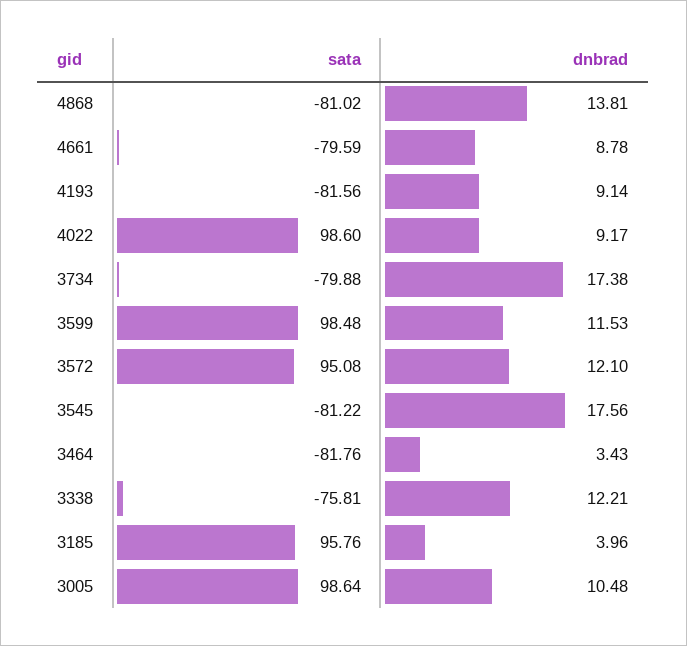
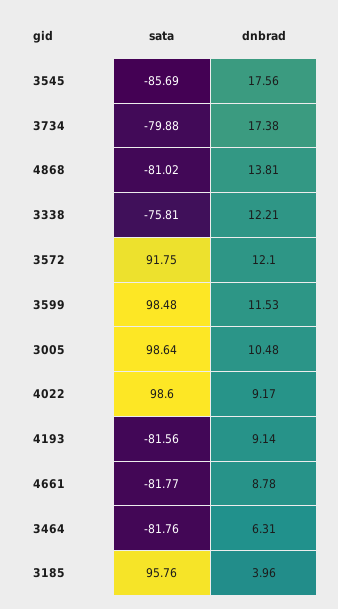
  {
    "sata": {
      "4868": -81.02,
-     "4661": -79.59,
+     "4661": -81.77,
      "4193": -81.56,
      "4022": 98.6,
      "3734": -79.88,
      "3599": 98.48,
-     "3572": 95.08,
+     "3572": 91.75,
-     "3545": -81.22,
+     "3545": -85.69,
      "3464": -81.76,
      "3338": -75.81,
      "3185": 95.76,
      "3005": 98.64
    },
    "dnbrad": {
      "4868": 13.81,
      "4661": 8.78,
      "4193": 9.14,
      "4022": 9.17,
      "3734": 17.38,
      "3599": 11.53,
      "3572": 12.1,
      "3545": 17.56,
-     "3464": 3.43,
+     "3464": 6.31,
      "3338": 12.21,
      "3185": 3.96,
      "3005": 10.48
    }
  }

